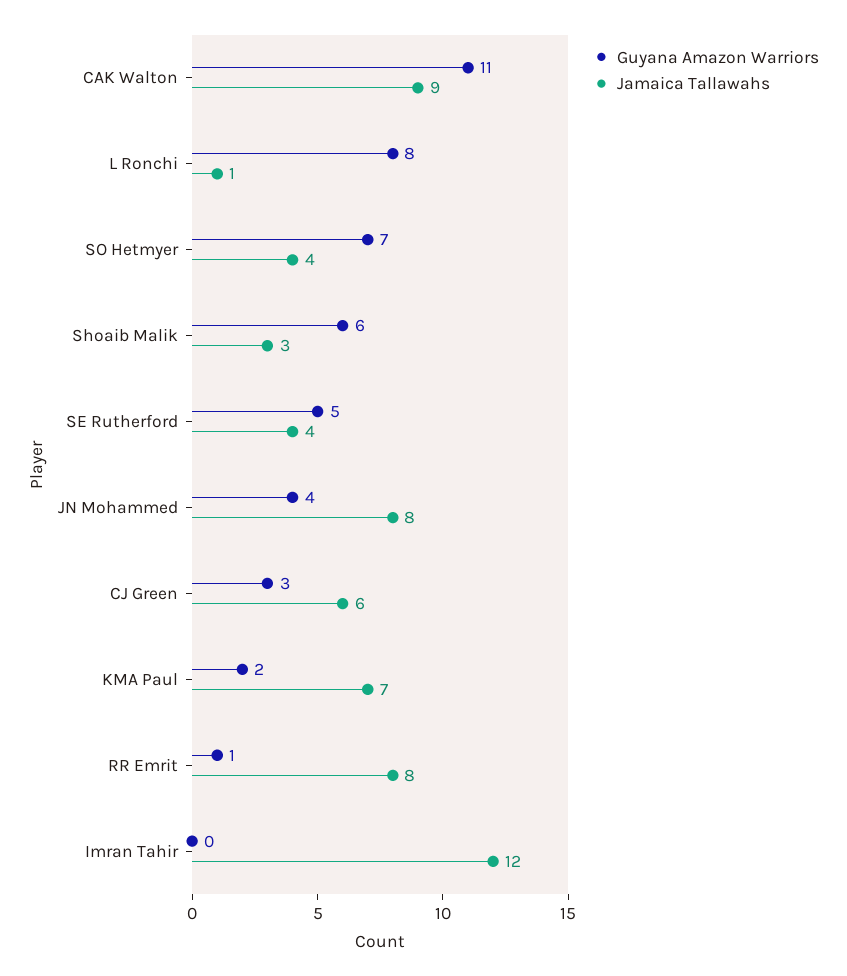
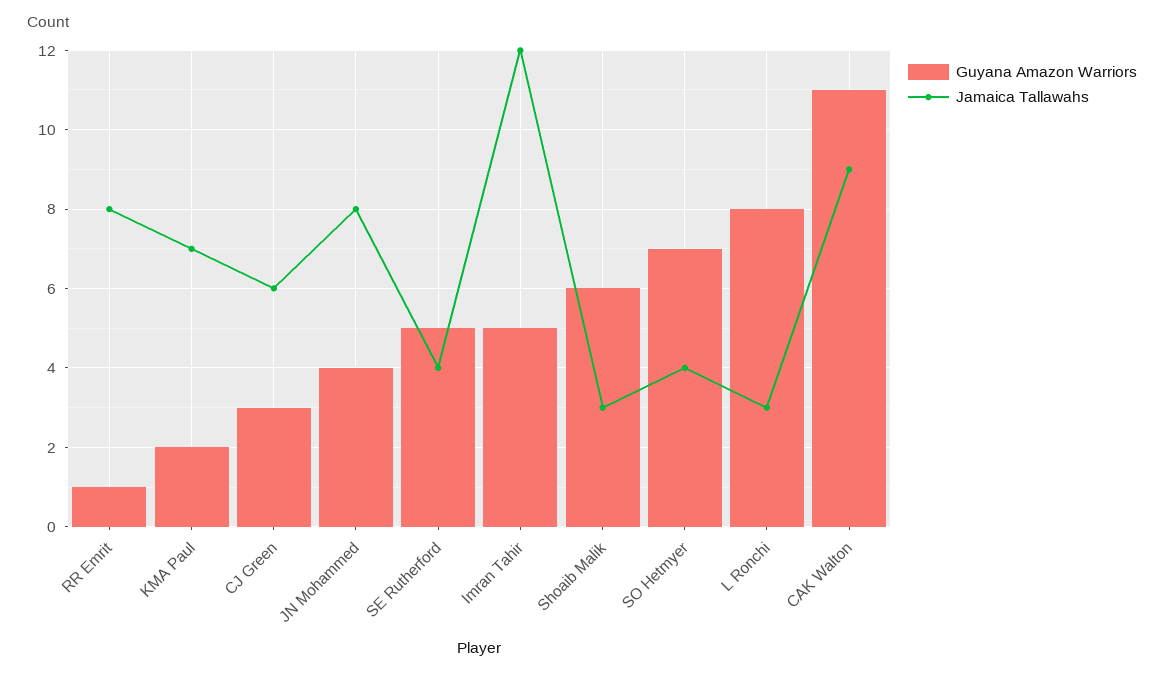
  {
    "Guyana Amazon Warriors": {
      "CAK Walton": 11,
      "L Ronchi": 8,
      "SO Hetmyer": 7,
      "Shoaib Malik": 6,
      "SE Rutherford": 5,
      "JN Mohammed": 4,
      "CJ Green": 3,
      "KMA Paul": 2,
      "RR Emrit": 1,
-     "Imran Tahir": 0
+     "Imran Tahir": 5
    },
    "Jamaica Tallawahs": {
      "CAK Walton": 9,
-     "L Ronchi": 1,
+     "L Ronchi": 3,
      "SO Hetmyer": 4,
      "Shoaib Malik": 3,
      "SE Rutherford": 4,
      "JN Mohammed": 8,
      "CJ Green": 6,
      "KMA Paul": 7,
      "RR Emrit": 8,
      "Imran Tahir": 12
    }
  }

